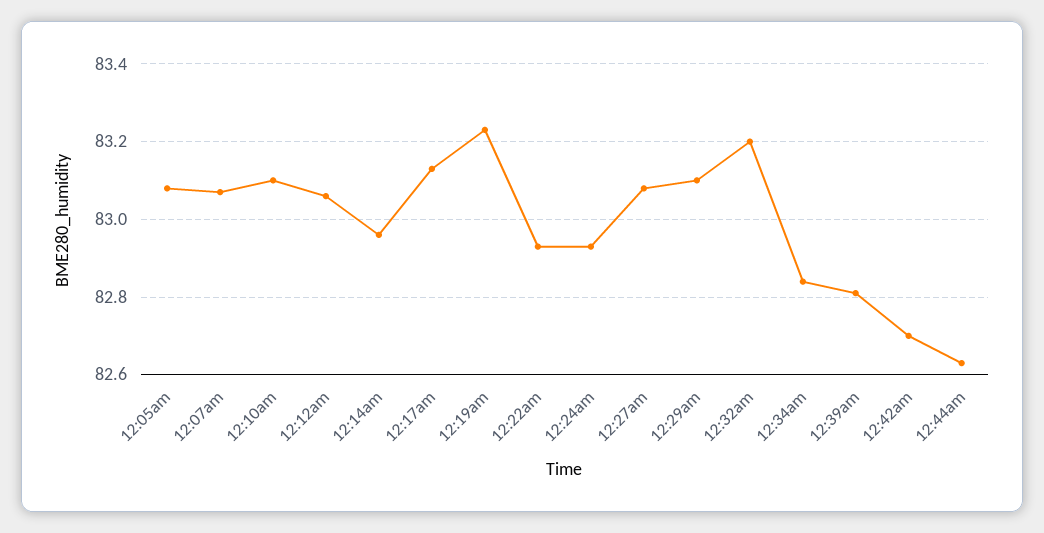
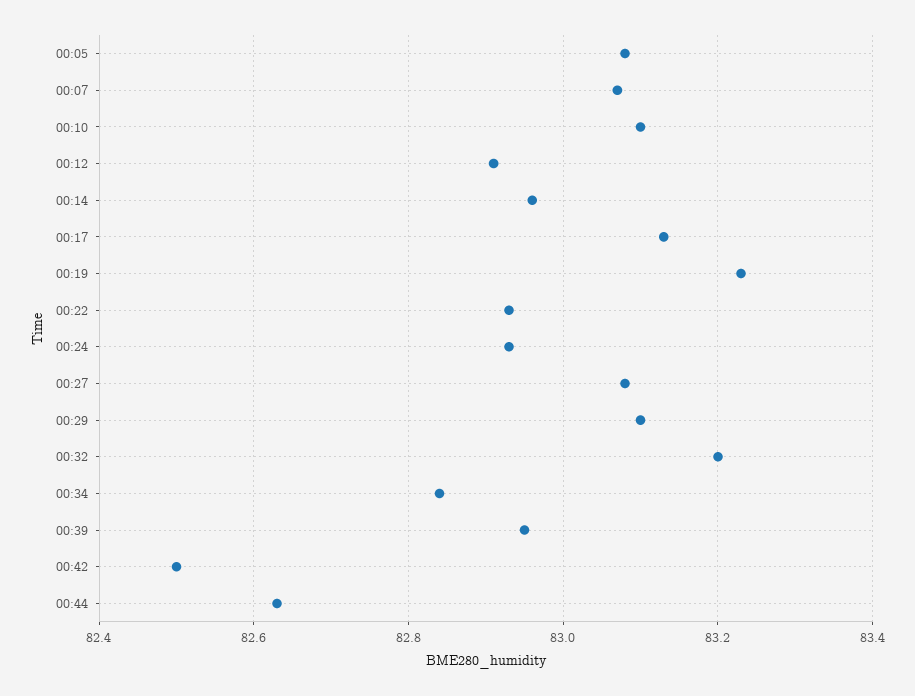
  {
    "12:05am": 83.1,
    "12:07am": 83.05,
    "12:10am": 83.1,
-   "12:12am": 83.05,
+   "12:12am": 82.9,
    "12:14am": 82.95,
    "12:17am": 83.15,
    "12:19am": 83.25,
    "12:22am": 82.95,
    "12:24am": 82.95,
    "12:27am": 83.1,
    "12:29am": 83.1,
    "12:32am": 83.2,
    "12:34am": 82.85,
-   "12:39am": 82.8,
+   "12:39am": 82.95,
-   "12:42am": 82.7,
+   "12:42am": 82.5,
    "12:44am": 82.65
  }

